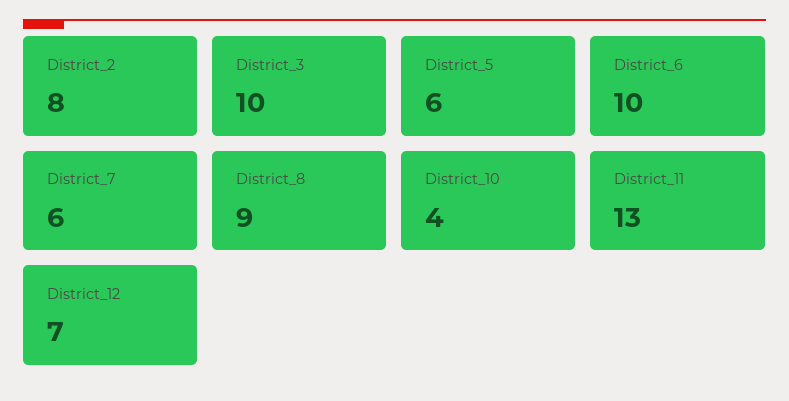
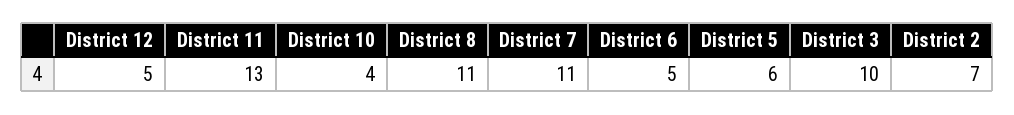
  {
-   "District_2": 8,
+   "District_2": 7,
    "District_3": 10,
    "District_5": 6,
-   "District_6": 10,
+   "District_6": 5,
-   "District_7": 6,
+   "District_7": 11,
-   "District_8": 9,
+   "District_8": 11,
    "District_10": 4,
    "District_11": 13,
-   "District_12": 7
+   "District_12": 5
  }

